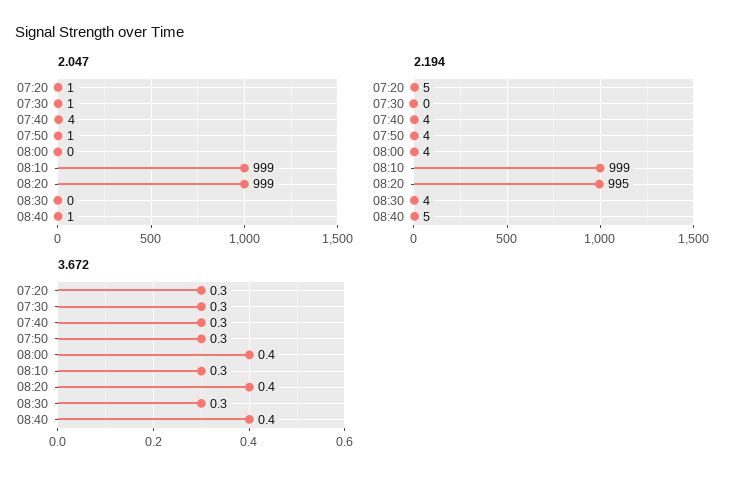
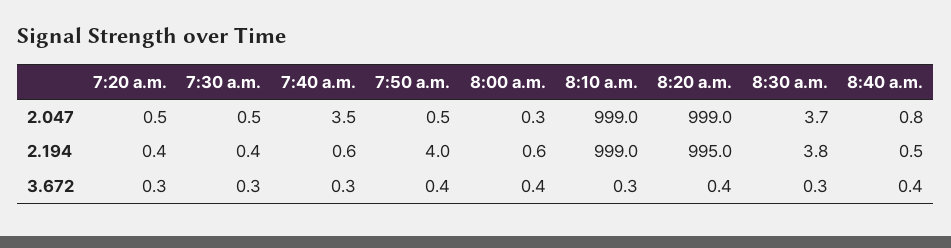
  {
    "2.047": {
      "07:20": 0.5,
      "07:30": 0.5,
      "07:40": 3.5,
      "07:50": 0.5,
      "08:00": 0.3,
      "08:10": 999,
      "08:20": 999,
-     "08:30": 0,
+     "08:30": 3.7,
      "08:40": 0.8
    },
    "2.194": {
-     "07:20": 5,
+     "07:20": 0.4,
      "07:30": 0.4,
-     "07:40": 4,
+     "07:40": 0.6,
      "07:50": 4,
-     "08:00": 4,
+     "08:00": 0.6,
      "08:10": 999,
      "08:20": 995,
      "08:30": 3.8,
-     "08:40": 5
+     "08:40": 0.5
    },
    "3.672": {
      "07:20": 0.3,
      "07:30": 0.3,
      "07:40": 0.3,
-     "07:50": 0.3,
+     "07:50": 0.4,
      "08:00": 0.4,
      "08:10": 0.3,
      "08:20": 0.4,
      "08:30": 0.3,
      "08:40": 0.4
    }
  }

